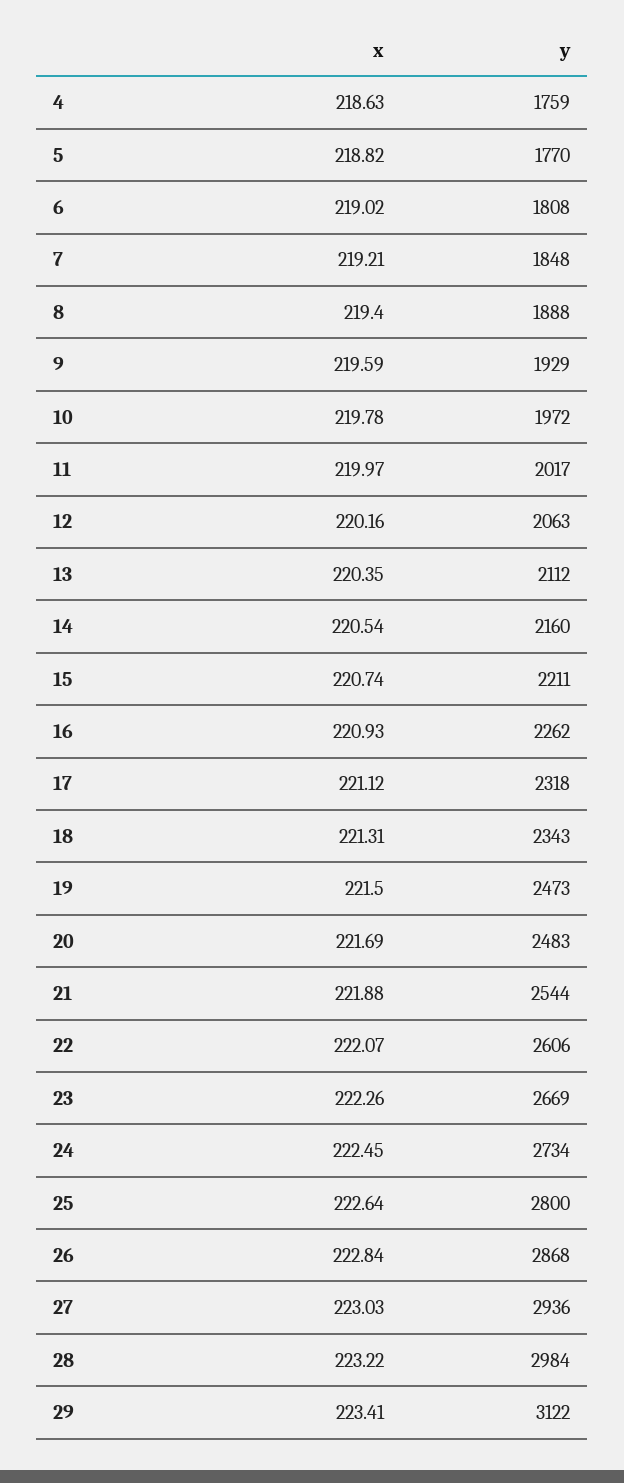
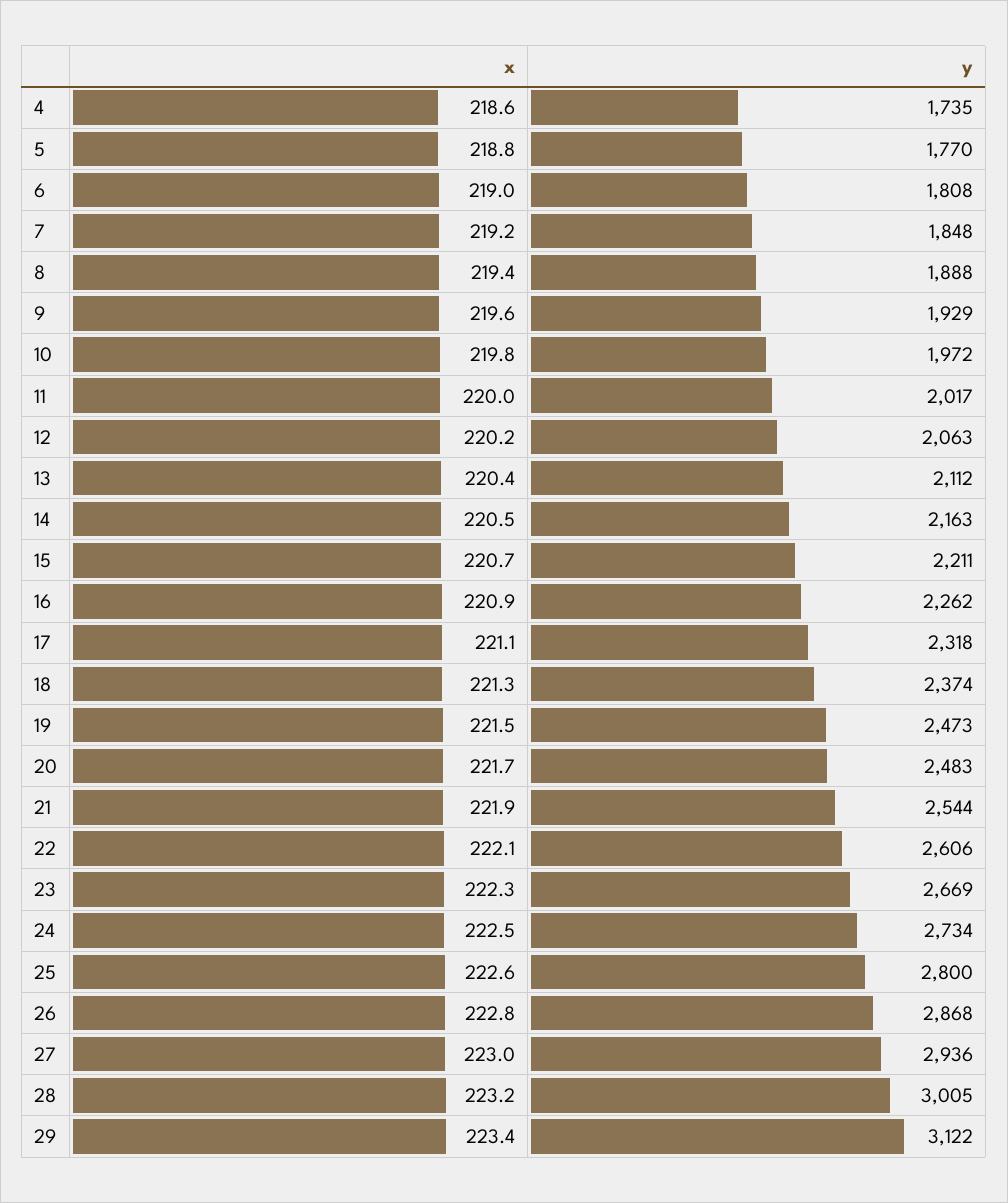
  {
    "x": {
      "4": 218.63,
      "5": 218.82,
      "6": 219.02,
      "7": 219.21,
      "8": 219.4,
      "9": 219.59,
      "10": 219.78,
      "11": 219.97,
      "12": 220.16,
      "13": 220.35,
      "14": 220.54,
      "15": 220.74,
      "16": 220.93,
      "17": 221.12,
      "18": 221.31,
      "19": 221.5,
      "20": 221.69,
      "21": 221.88,
      "22": 222.07,
      "23": 222.26,
      "24": 222.45,
      "25": 222.64,
      "26": 222.84,
      "27": 223.03,
      "28": 223.22,
      "29": 223.41
    },
    "y": {
-     "4": 1759,
+     "4": 1735,
      "5": 1770,
      "6": 1808,
      "7": 1848,
      "8": 1888,
      "9": 1929,
      "10": 1972,
      "11": 2017,
      "12": 2063,
      "13": 2112,
-     "14": 2160,
+     "14": 2163,
      "15": 2211,
      "16": 2262,
      "17": 2318,
-     "18": 2343,
+     "18": 2374,
      "19": 2473,
      "20": 2483,
      "21": 2544,
      "22": 2606,
      "23": 2669,
      "24": 2734,
      "25": 2800,
      "26": 2868,
      "27": 2936,
-     "28": 2984,
+     "28": 3005,
      "29": 3122
    }
  }

